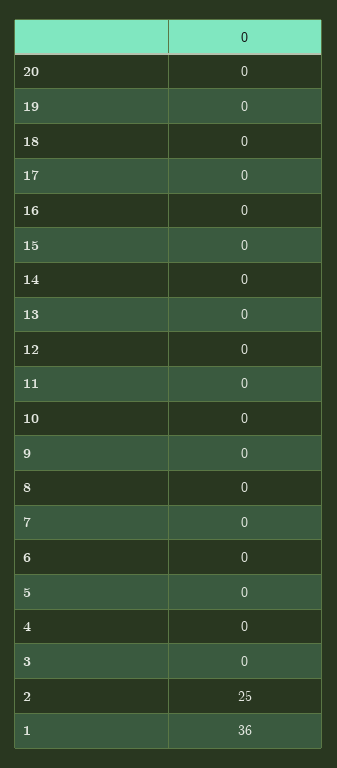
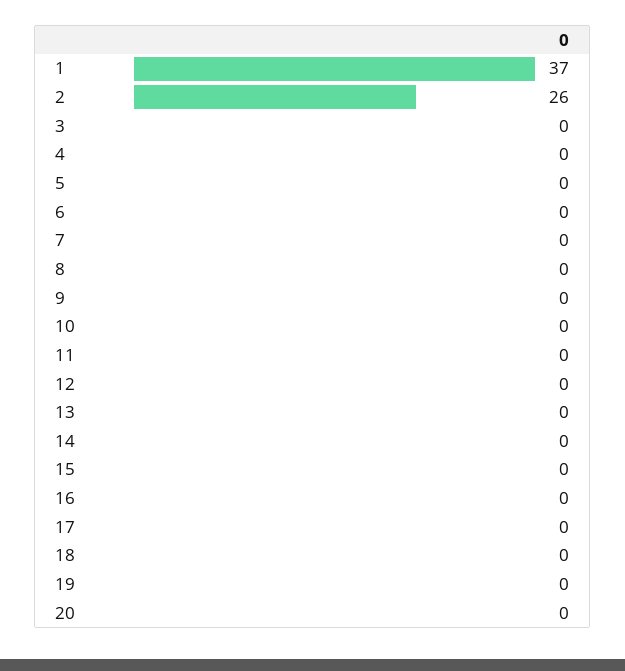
  {
    "20": 0,
    "19": 0,
    "18": 0,
    "17": 0,
    "16": 0,
    "15": 0,
    "14": 0,
    "13": 0,
    "12": 0,
    "11": 0,
    "10": 0,
    "9": 0,
    "8": 0,
    "7": 0,
    "6": 0,
    "5": 0,
    "4": 0,
    "3": 0,
-   "2": 25,
+   "2": 26,
-   "1": 36
+   "1": 37
  }

